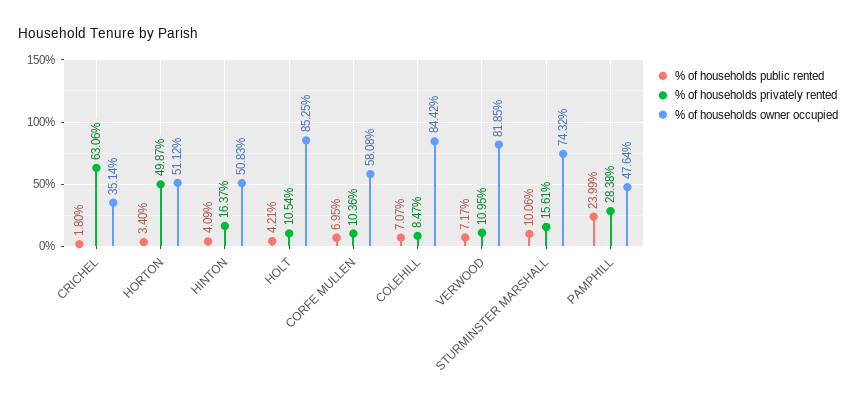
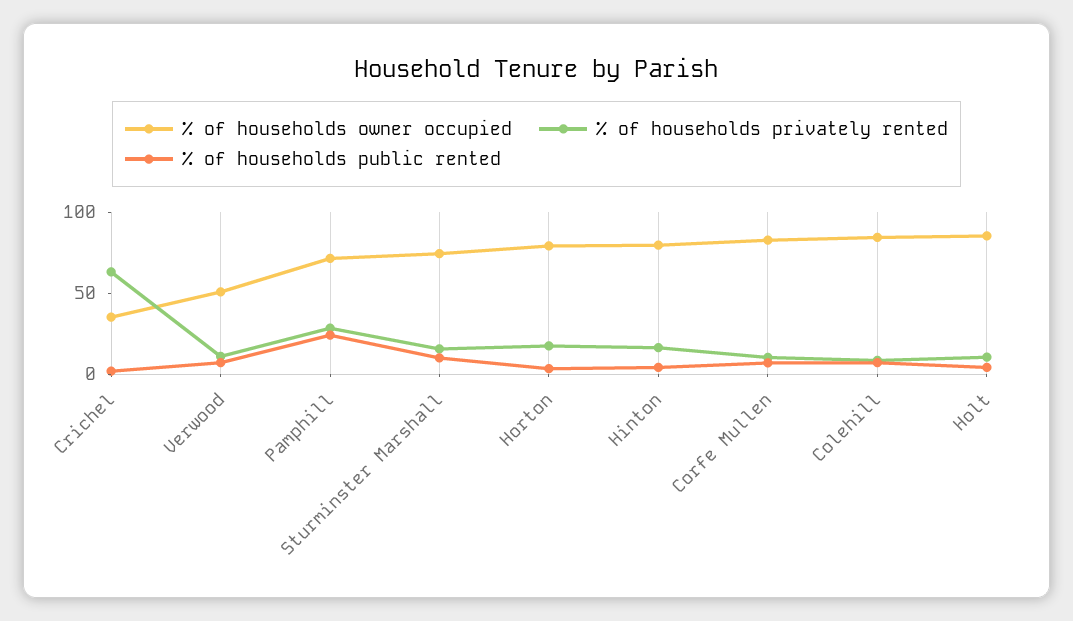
  {
    "% of households public rented": {
      "CRICHEL": 1.8,
      "HORTON": 3.4,
      "HINTON": 4.09,
      "HOLT": 4.21,
      "CORFE MULLEN": 6.95,
      "COLEHILL": 7.07,
      "VERWOOD": 7.17,
      "STURMINSTER MARSHALL": 10.06,
      "PAMPHILL": 23.99
    },
    "% of households privately rented": {
      "CRICHEL": 63.06,
-     "HORTON": 49.87,
+     "HORTON": 20,
      "HINTON": 16.37,
      "HOLT": 10.54,
      "CORFE MULLEN": 10.36,
      "COLEHILL": 8.47,
      "VERWOOD": 10.95,
      "STURMINSTER MARSHALL": 15.61,
      "PAMPHILL": 28.38
    },
    "% of households owner occupied": {
      "CRICHEL": 35.14,
-     "HORTON": 51.12,
+     "HORTON": 80,
-     "HINTON": 50.83,
+     "HINTON": 80,
      "HOLT": 85.25,
-     "CORFE MULLEN": 58.08,
+     "CORFE MULLEN": 80,
      "COLEHILL": 84.42,
-     "VERWOOD": 81.85,
+     "VERWOOD": 50,
      "STURMINSTER MARSHALL": 74.32,
-     "PAMPHILL": 47.64
+     "PAMPHILL": 70
    }
  }

